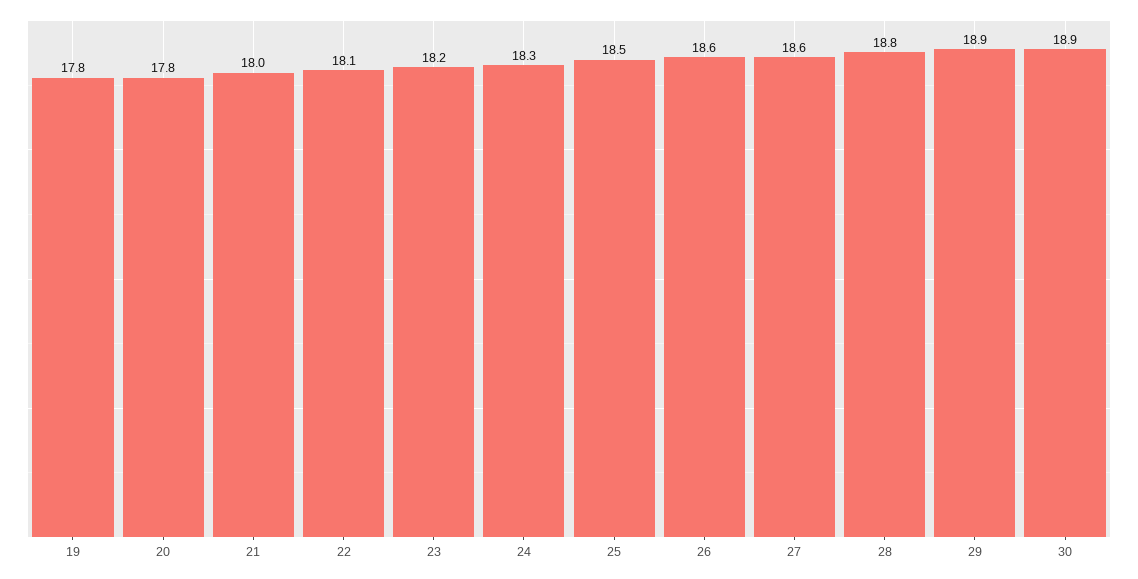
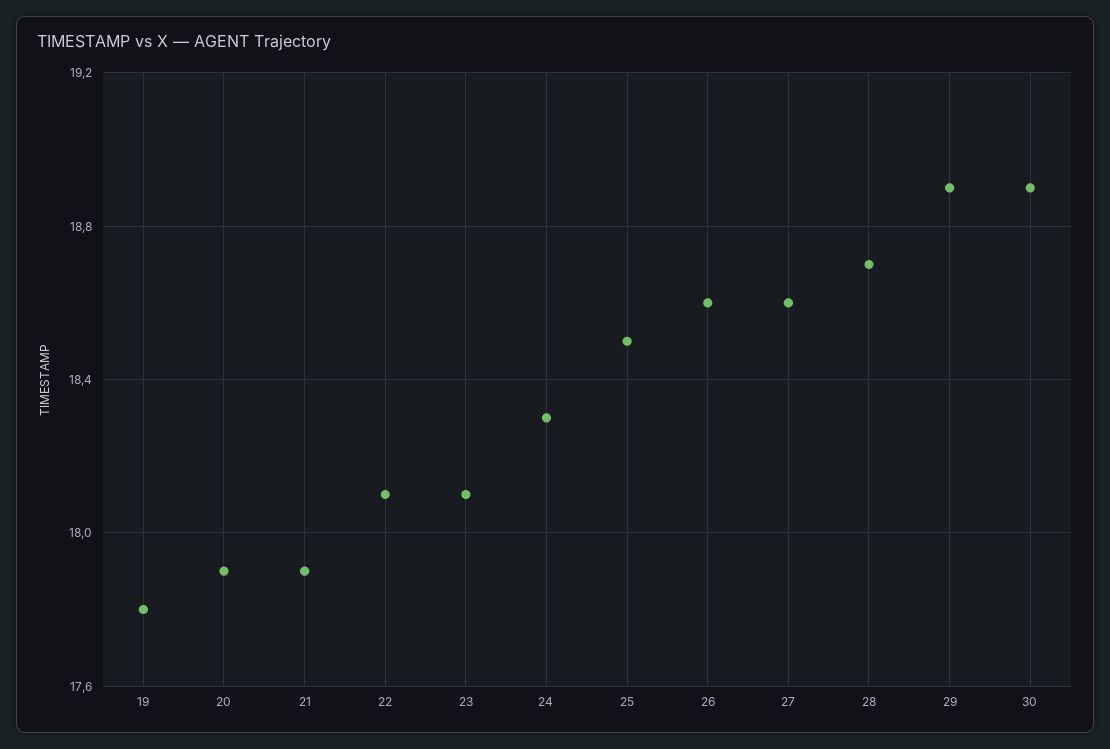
  {
    "19": 17.8,
-   "20": 17.8,
+   "20": 17.9,
-   "21": 18,
+   "21": 17.9,
    "22": 18.1,
-   "23": 18.2,
+   "23": 18.1,
    "24": 18.3,
    "25": 18.5,
    "26": 18.6,
    "27": 18.6,
-   "28": 18.8,
+   "28": 18.7,
    "29": 18.9,
    "30": 18.9
  }

